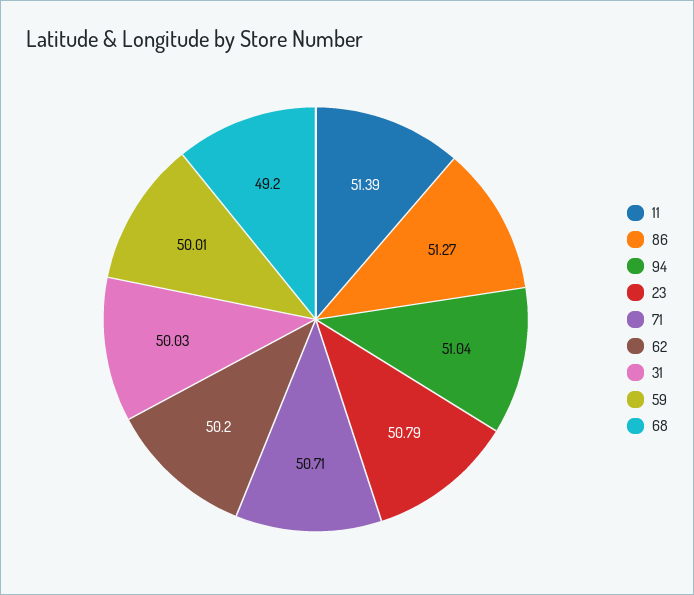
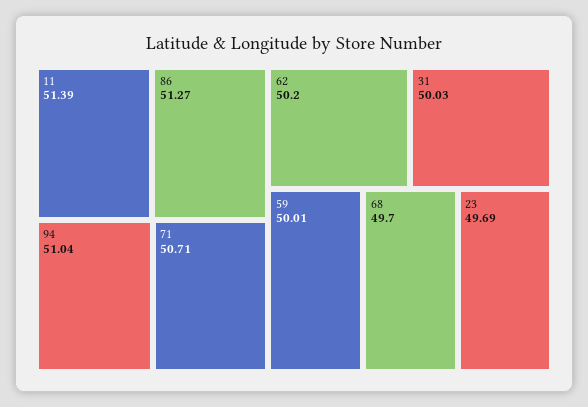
  {
    "11": 51.39,
    "86": 51.27,
    "94": 51.04,
-   "23": 50.79,
+   "23": 49.69,
    "71": 50.71,
    "62": 50.2,
    "31": 50.03,
    "59": 50.01,
-   "68": 49.2
+   "68": 49.7
  }

